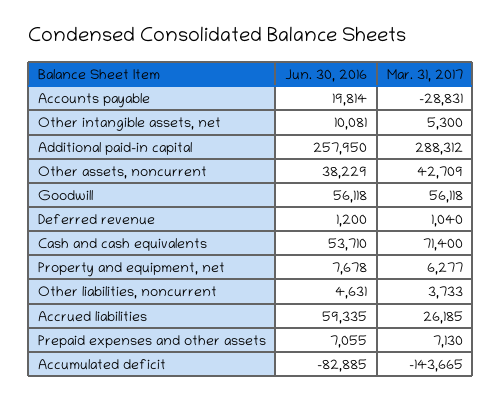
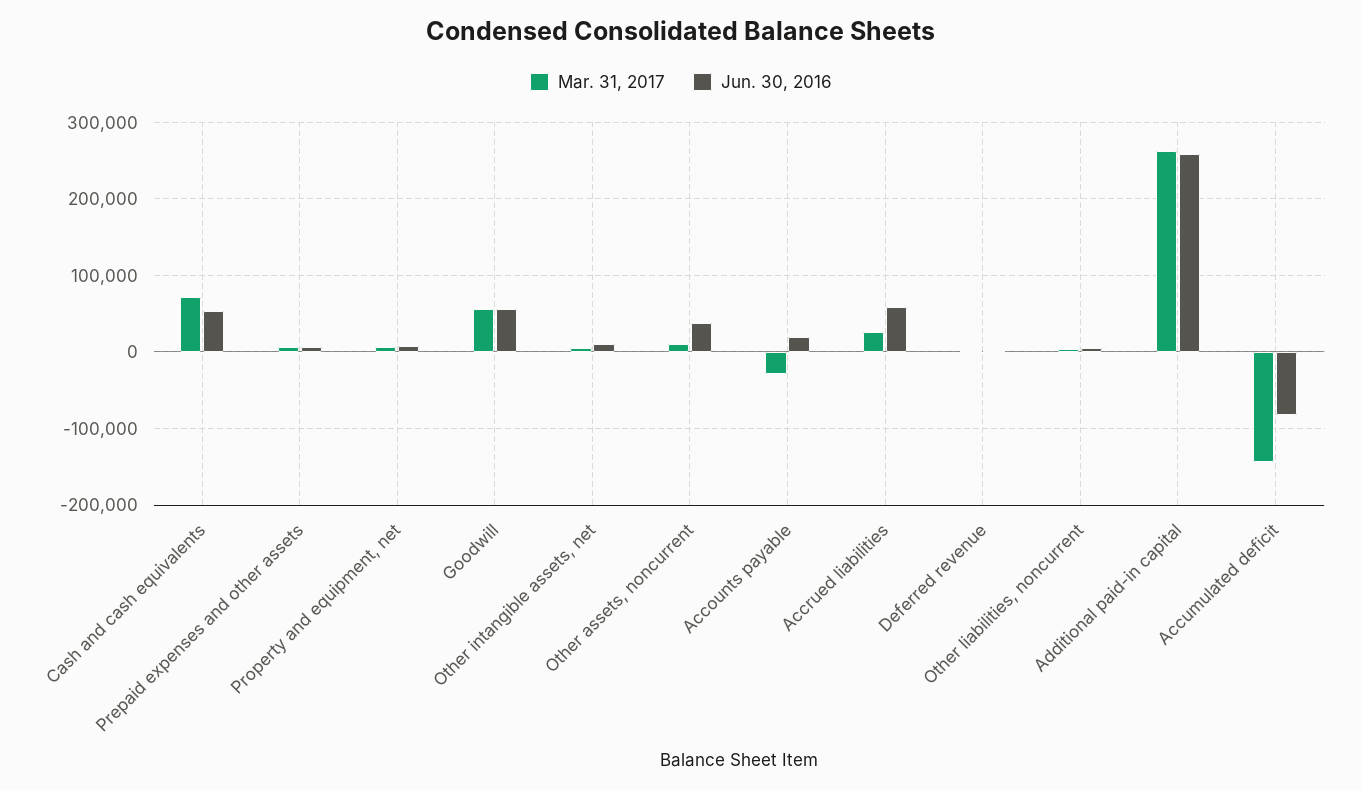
  {
    "Jun. 30, 2016": {
      "Accounts payable": 19814,
      "Other intangible assets, net": 10081,
      "Additional paid-in capital": 257950,
      "Other assets, noncurrent": 38229,
      "Goodwill": 56118,
      "Deferred revenue": 1200,
      "Cash and cash equivalents": 53710,
      "Property and equipment, net": 7678,
      "Other liabilities, noncurrent": 4631,
      "Accrued liabilities": 59335,
      "Prepaid expenses and other assets": 7055,
      "Accumulated deficit": -82885
    },
    "Mar. 31, 2017": {
      "Accounts payable": -28831,
      "Other intangible assets, net": 5300,
-     "Additional paid-in capital": 288312,
+     "Additional paid-in capital": 260000,
-     "Other assets, noncurrent": 42709,
+     "Other assets, noncurrent": 10000,
      "Goodwill": 56118,
      "Deferred revenue": 1040,
      "Cash and cash equivalents": 71400,
      "Property and equipment, net": 6277,
      "Other liabilities, noncurrent": 3733,
      "Accrued liabilities": 26185,
      "Prepaid expenses and other assets": 7130,
      "Accumulated deficit": -143665
    }
  }

